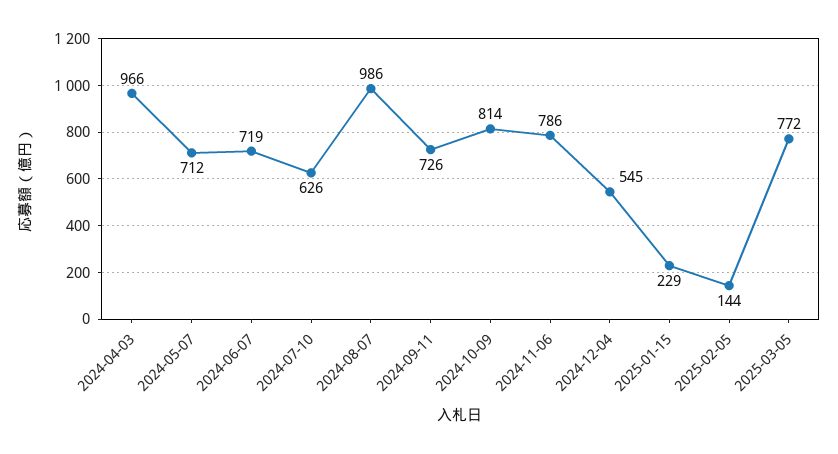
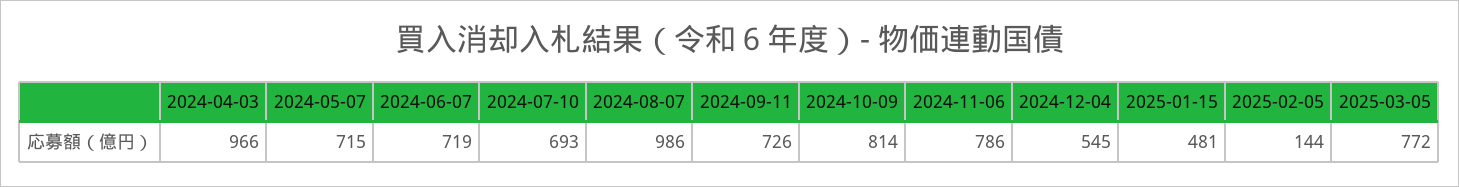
  {
    "2024-04-03": 966,
-   "2024-05-07": 712,
+   "2024-05-07": 715,
    "2024-06-07": 719,
-   "2024-07-10": 626,
+   "2024-07-10": 693,
    "2024-08-07": 986,
    "2024-09-11": 726,
    "2024-10-09": 814,
    "2024-11-06": 786,
    "2024-12-04": 545,
-   "2025-01-15": 229,
+   "2025-01-15": 481,
    "2025-02-05": 144,
    "2025-03-05": 772
  }

